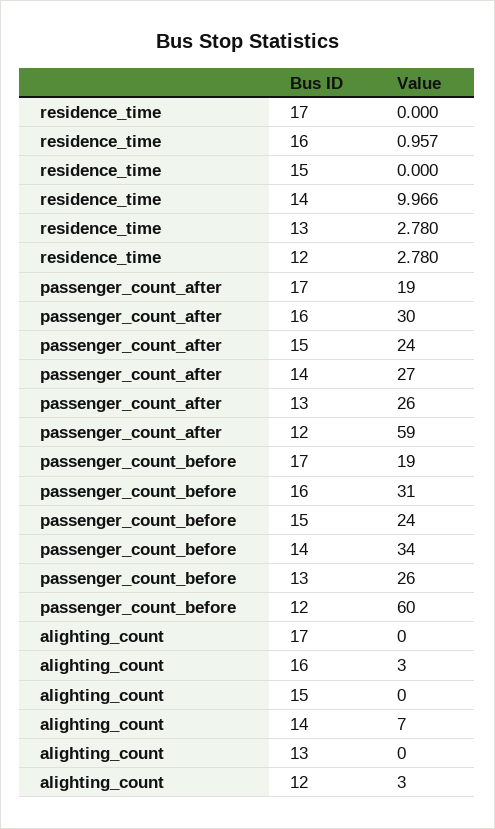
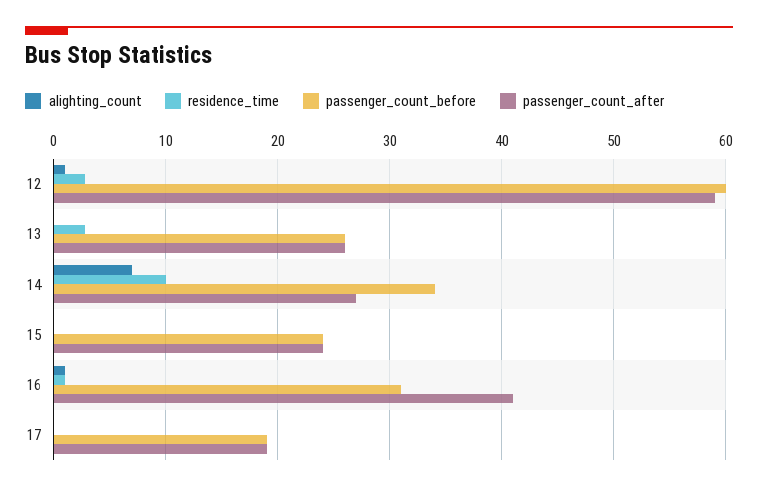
  {
    "residence_time": {
      "17": 0,
      "16": 0.957,
      "15": 0,
      "14": 9.966,
      "13": 2.78,
      "12": 2.78
    },
    "passenger_count_after": {
      "17": 19,
-     "16": 30,
+     "16": 41,
      "15": 24,
      "14": 27,
      "13": 26,
      "12": 59
    },
    "passenger_count_before": {
      "17": 19,
      "16": 31,
      "15": 24,
      "14": 34,
      "13": 26,
      "12": 60
    },
    "alighting_count": {
      "17": 0,
-     "16": 3,
+     "16": 1,
      "15": 0,
      "14": 7,
      "13": 0,
-     "12": 3
+     "12": 1
    }
  }

